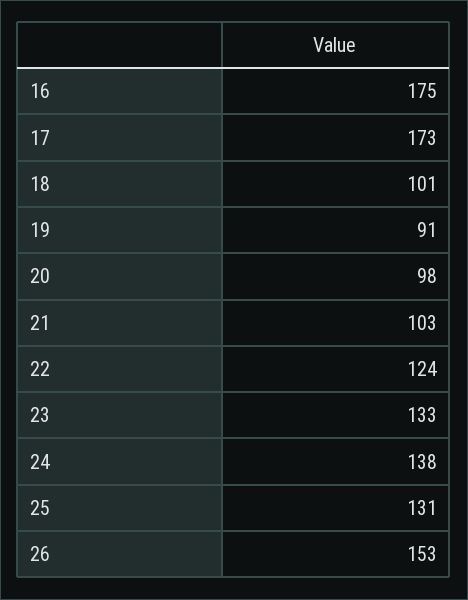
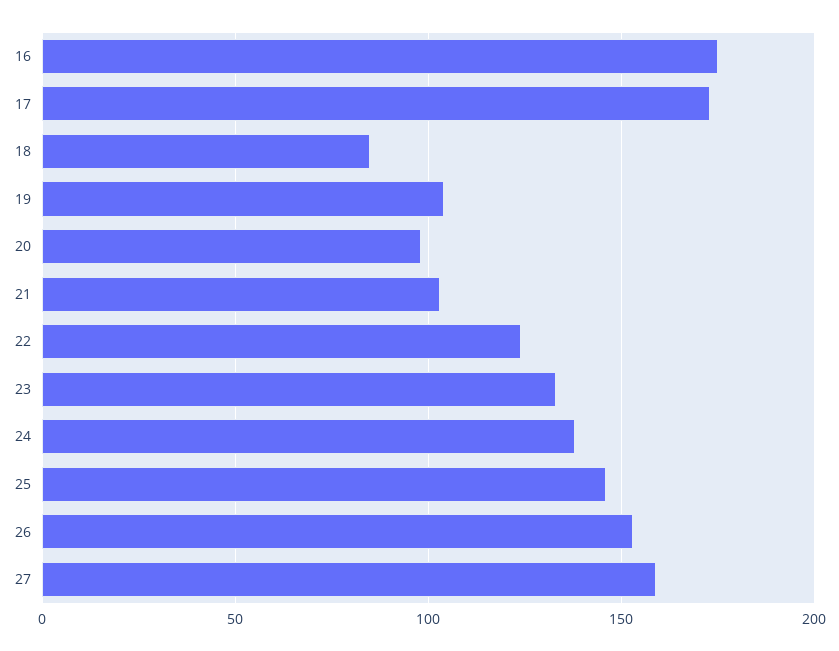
  {
    "16": 175,
    "17": 173,
-   "18": 101,
+   "18": 85,
-   "19": 91,
+   "19": 105,
    "20": 98,
    "21": 103,
    "22": 124,
    "23": 133,
    "24": 138,
-   "25": 131,
+   "25": 145,
-   "26": 153
+   "26": 153,
+   "27": 160
  }

